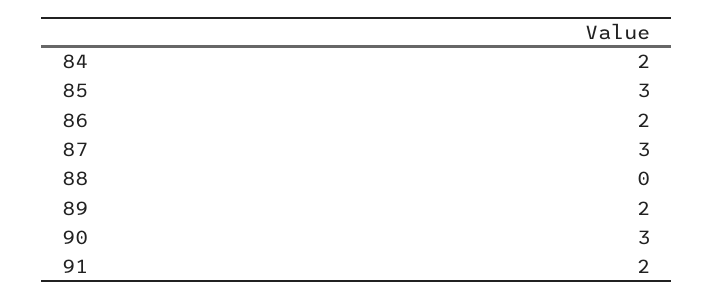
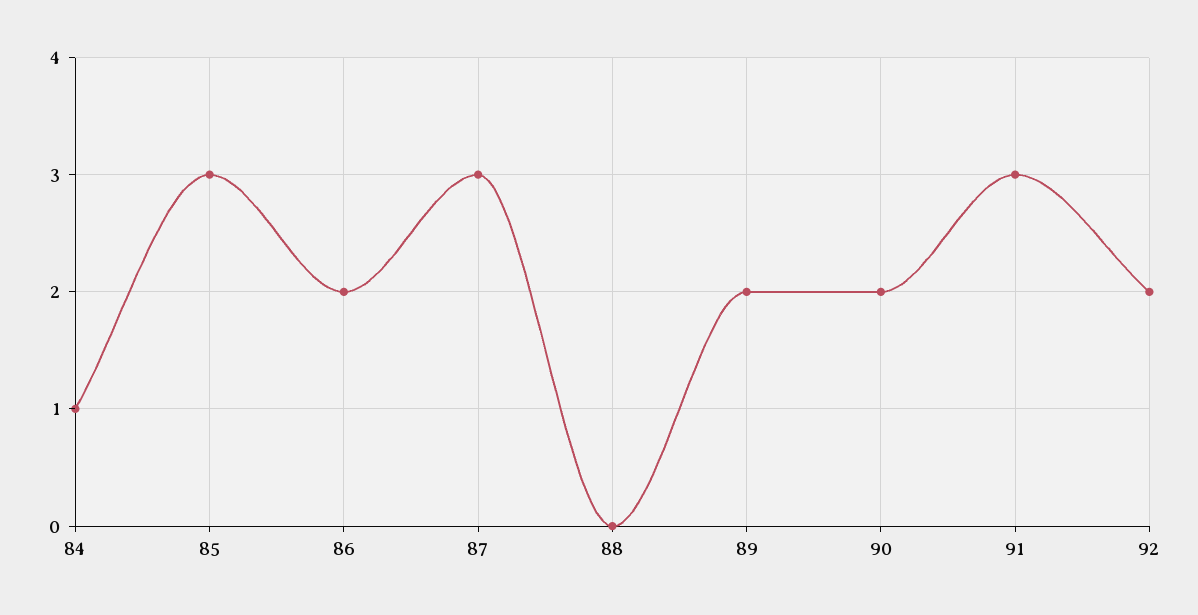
  {
-   "84": 2,
+   "84": 1,
    "85": 3,
    "86": 2,
    "87": 3,
    "88": 0,
    "89": 2,
-   "90": 3,
+   "90": 2,
-   "91": 2
+   "91": 3,
+   "92": 2
  }

